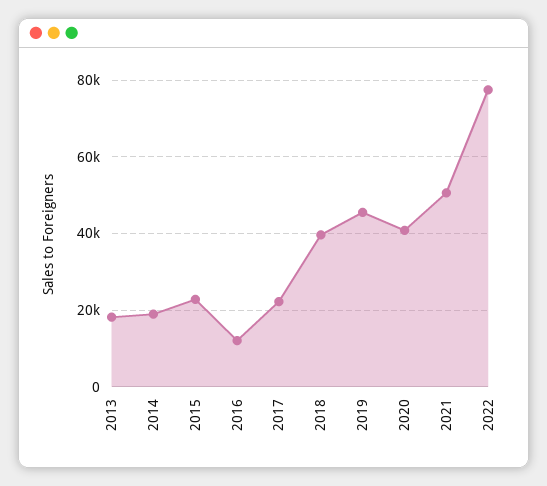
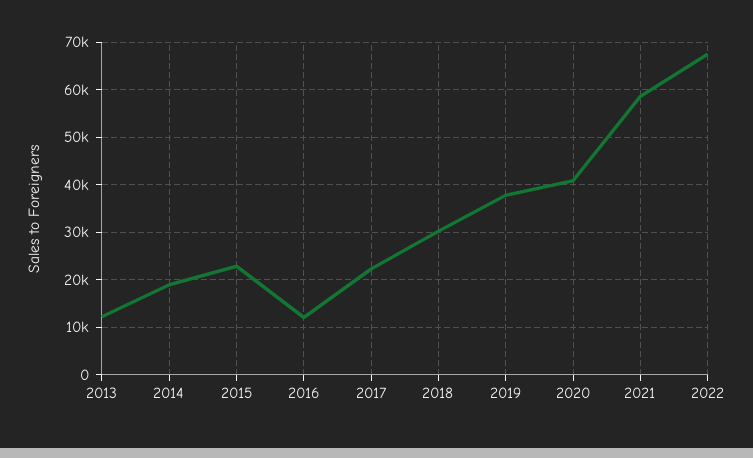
  {
-   "2013": 18000,
+   "2013": 12000,
    "2014": 18000,
    "2015": 22000,
    "2016": 12000,
    "2017": 22000,
-   "2018": 40000,
+   "2018": 30000,
-   "2019": 46000,
+   "2019": 38000,
    "2020": 40000,
-   "2021": 50000,
+   "2021": 58000,
-   "2022": 78000
+   "2022": 68000
  }

